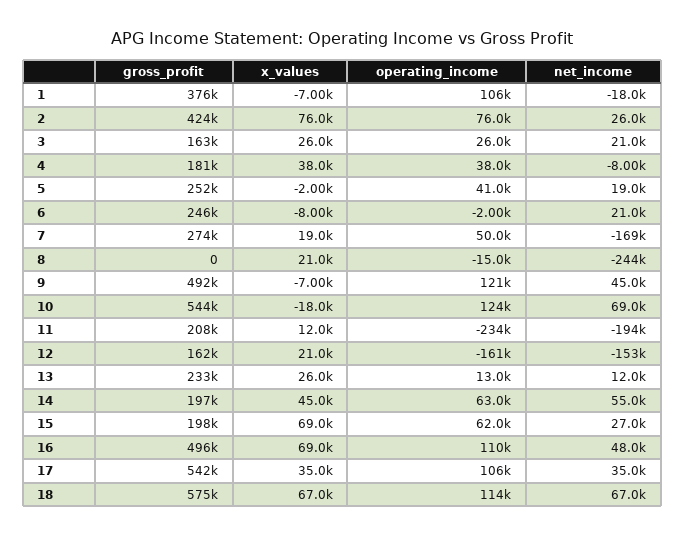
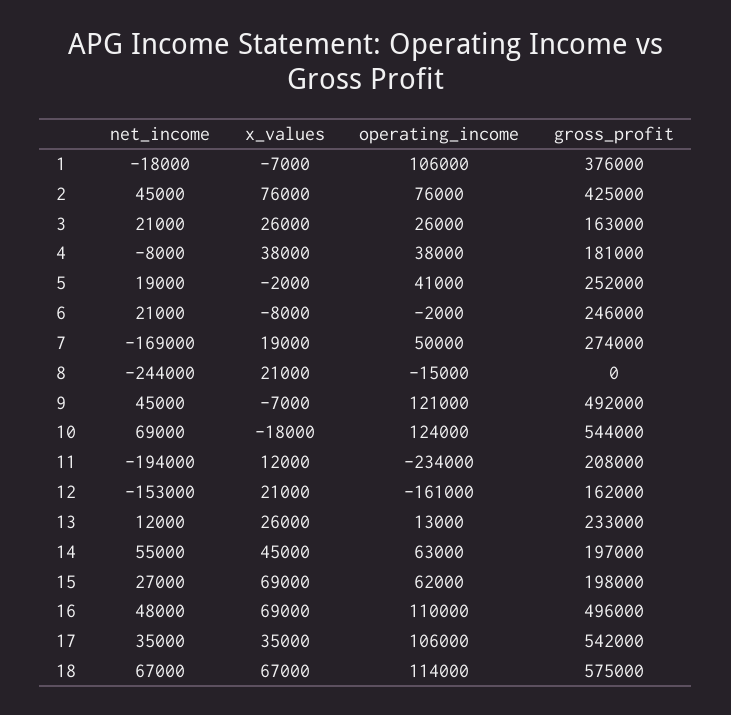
  {
    "gross_profit": {
      "1": 376000,
-     "2": 424000,
+     "2": 425000,
      "3": 163000,
      "4": 181000,
      "5": 252000,
      "6": 246000,
      "7": 274000,
      "8": 0,
      "9": 492000,
      "10": 544000,
      "11": 208000,
      "12": 162000,
      "13": 233000,
      "14": 197000,
      "15": 198000,
      "16": 496000,
      "17": 542000,
      "18": 575000
    },
    "x_values": {
      "1": -7000,
      "2": 76000,
      "3": 26000,
      "4": 38000,
      "5": -2000,
      "6": -8000,
      "7": 19000,
      "8": 21000,
      "9": -7000,
      "10": -18000,
      "11": 12000,
      "12": 21000,
      "13": 26000,
      "14": 45000,
      "15": 69000,
      "16": 69000,
      "17": 35000,
      "18": 67000
    },
    "operating_income": {
      "1": 106000,
      "2": 76000,
      "3": 26000,
      "4": 38000,
      "5": 41000,
      "6": -2000,
      "7": 50000,
      "8": -15000,
      "9": 121000,
      "10": 124000,
      "11": -234000,
      "12": -161000,
      "13": 13000,
      "14": 63000,
      "15": 62000,
      "16": 110000,
      "17": 106000,
      "18": 114000
    },
    "net_income": {
      "1": -18000,
-     "2": 26000,
+     "2": 45000,
      "3": 21000,
      "4": -8000,
      "5": 19000,
      "6": 21000,
      "7": -169000,
      "8": -244000,
      "9": 45000,
      "10": 69000,
      "11": -194000,
      "12": -153000,
      "13": 12000,
      "14": 55000,
      "15": 27000,
      "16": 48000,
      "17": 35000,
      "18": 67000
    }
  }

